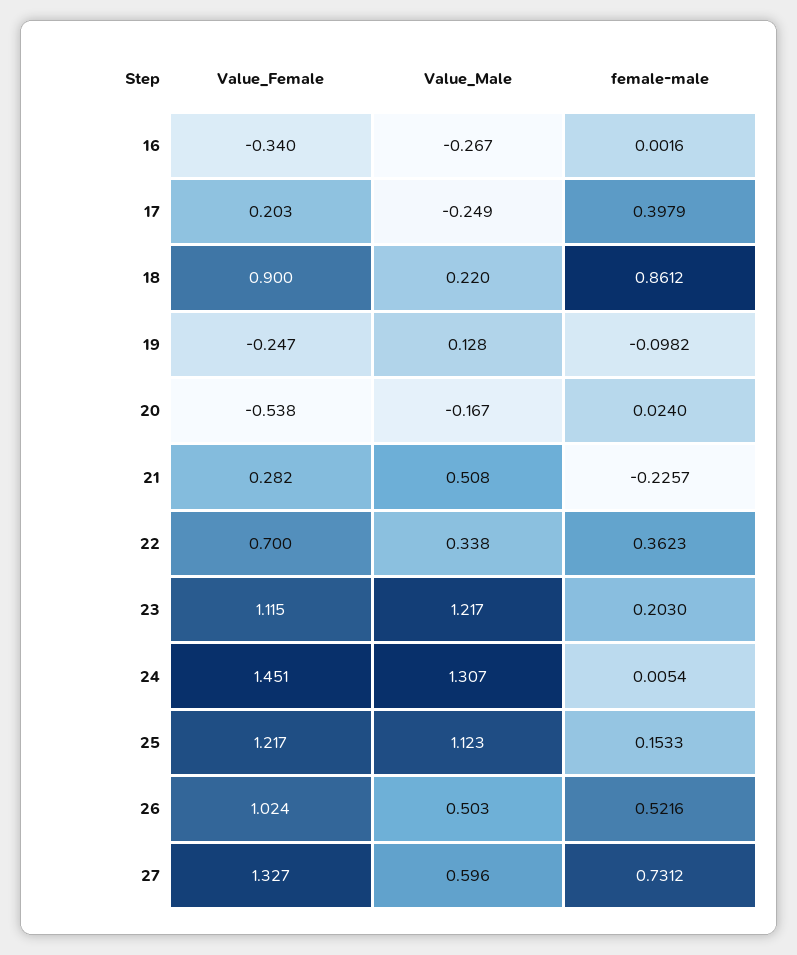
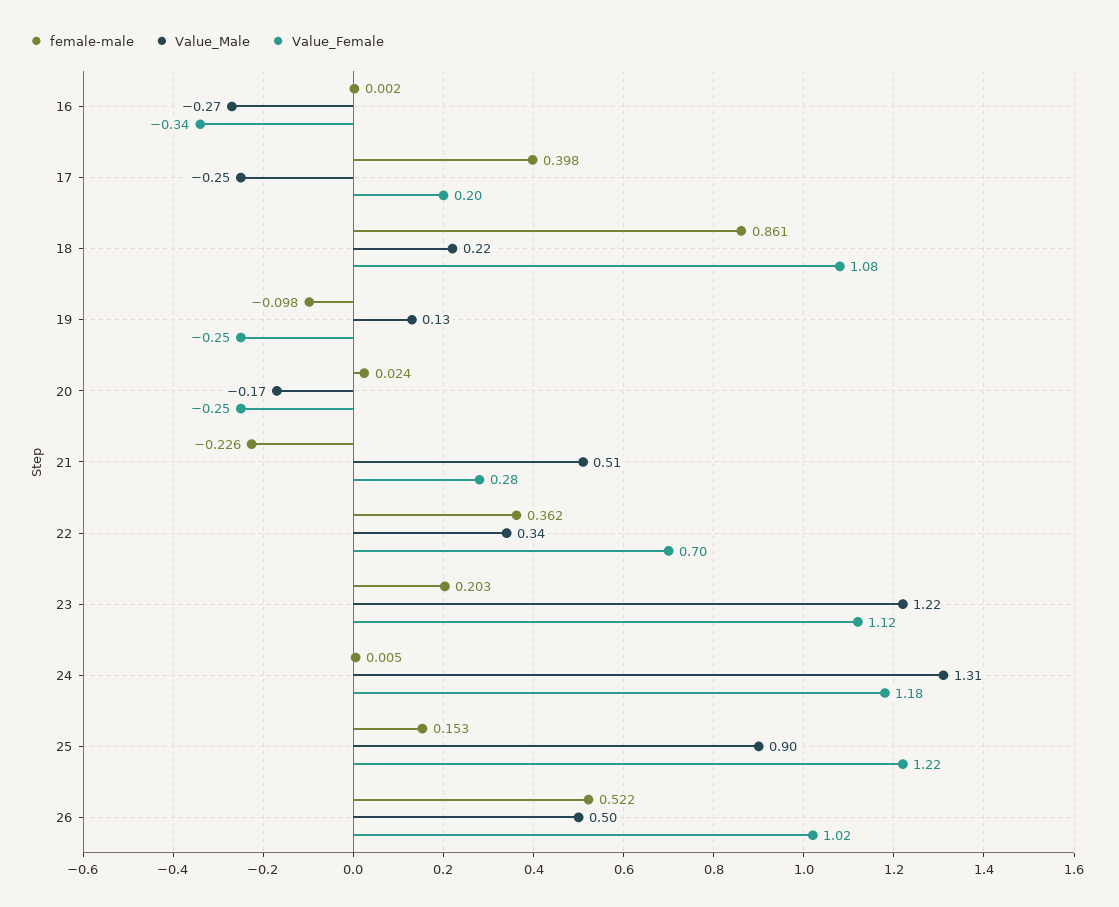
  {
    "Value_Female": {
      "16": -0.34,
      "17": 0.203,
-     "18": 0.9,
+     "18": 1.08,
      "19": -0.247,
-     "20": -0.538,
+     "20": -0.25,
      "21": 0.282,
      "22": 0.7,
      "23": 1.115,
-     "24": 1.451,
+     "24": 1.18,
      "25": 1.217,
-     "26": 1.024,
+     "26": 1.024
-     "27": 1.327
    },
    "Value_Male": {
      "16": -0.267,
      "17": -0.249,
      "18": 0.22,
      "19": 0.128,
      "20": -0.167,
      "21": 0.508,
      "22": 0.338,
      "23": 1.217,
      "24": 1.307,
-     "25": 1.123,
+     "25": 0.9,
-     "26": 0.503,
+     "26": 0.503
-     "27": 0.596
    },
    "female-male": {
      "16": 0.0016,
      "17": 0.3979,
      "18": 0.8612,
      "19": -0.0982,
      "20": 0.024,
      "21": -0.2257,
      "22": 0.3623,
      "23": 0.203,
      "24": 0.0054,
      "25": 0.1533,
-     "26": 0.5216,
+     "26": 0.5216
-     "27": 0.7312
    }
  }

